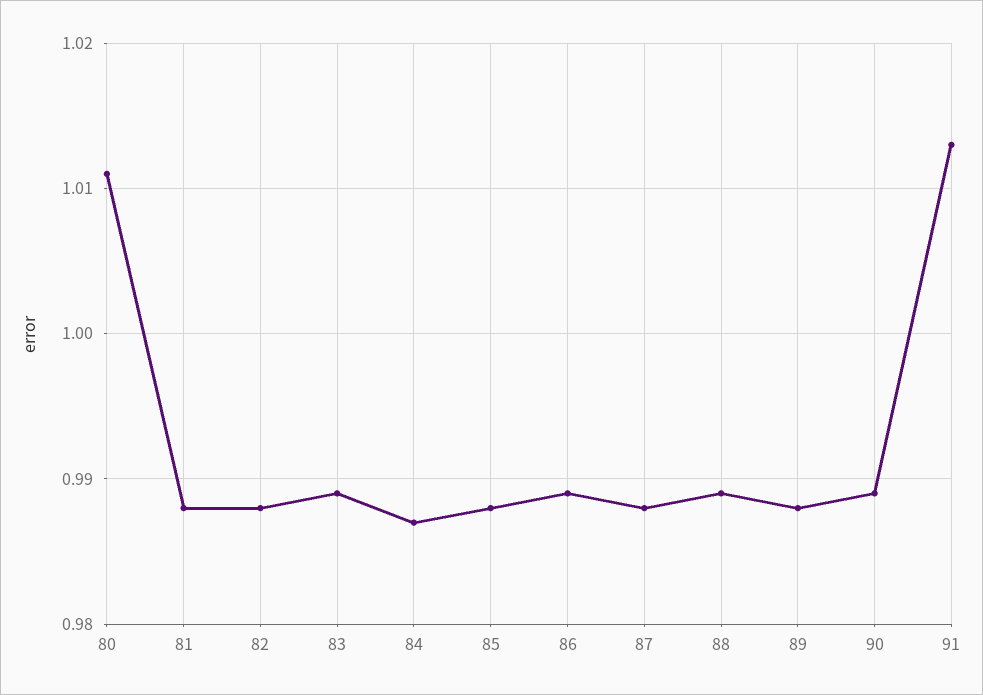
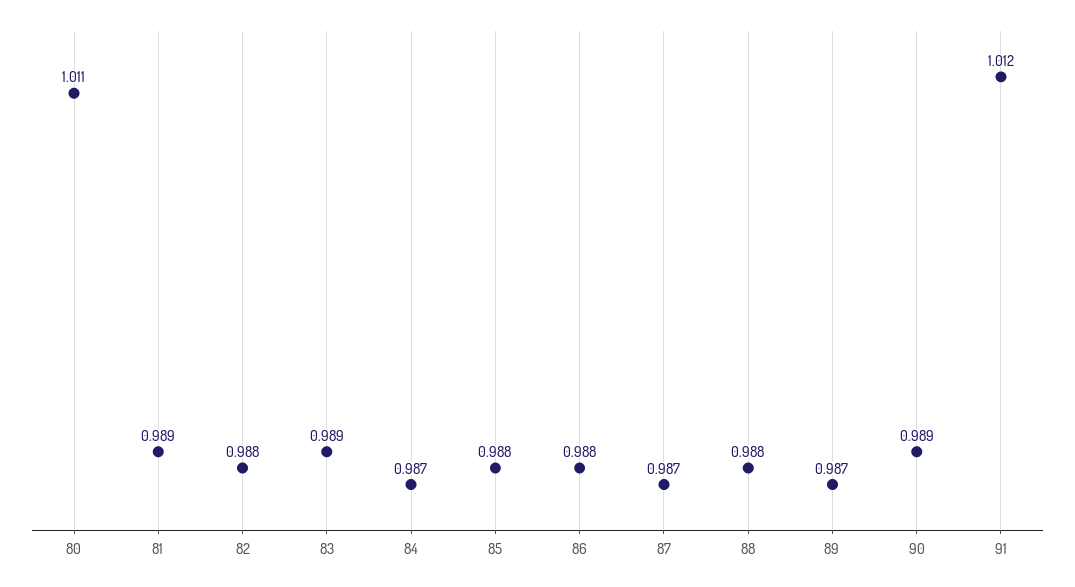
  {
    "80": 1.011,
-   "81": 0.988,
+   "81": 0.989,
    "82": 0.988,
    "83": 0.989,
    "84": 0.987,
    "85": 0.988,
-   "86": 0.989,
+   "86": 0.988,
-   "87": 0.988,
+   "87": 0.987,
-   "88": 0.989,
+   "88": 0.988,
-   "89": 0.988,
+   "89": 0.987,
    "90": 0.989,
-   "91": 1.013
+   "91": 1.012
  }

